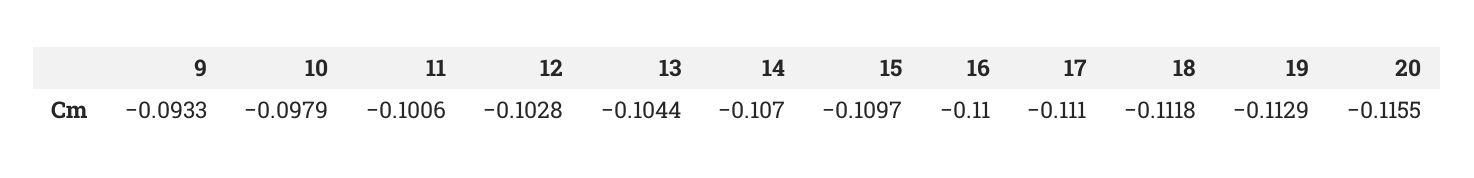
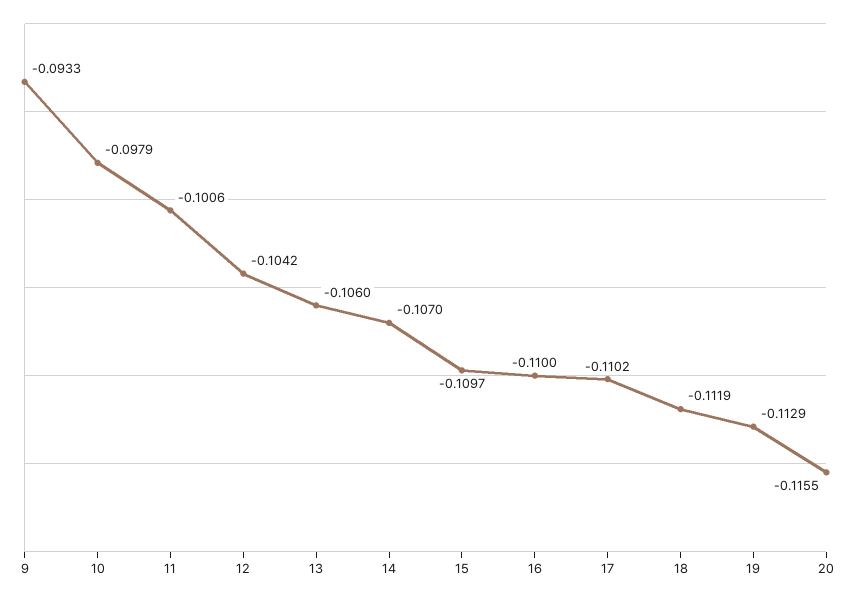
  {
    "9": -0.0933,
    "10": -0.0979,
    "11": -0.1006,
-   "12": -0.1028,
+   "12": -0.1042,
-   "13": -0.1044,
+   "13": -0.106,
    "14": -0.107,
    "15": -0.1097,
    "16": -0.11,
-   "17": -0.111,
+   "17": -0.1102,
-   "18": -0.1118,
+   "18": -0.1119,
    "19": -0.1129,
    "20": -0.1155
  }

